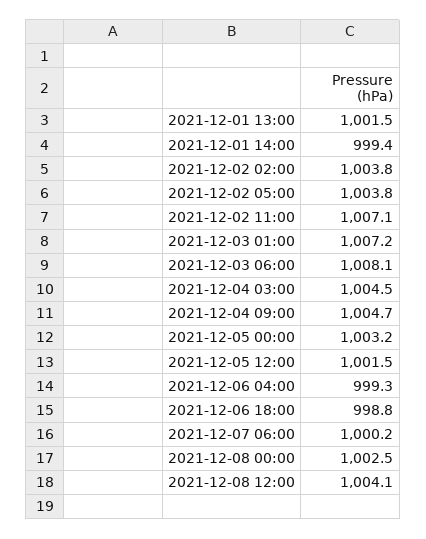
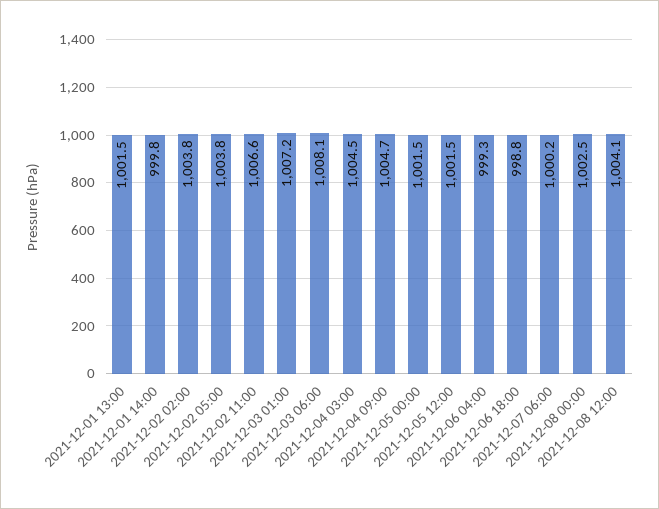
  {
    "2021-12-01 13:00": 1001.5,
-   "2021-12-01 14:00": 999.4,
+   "2021-12-01 14:00": 999.8,
    "2021-12-02 02:00": 1003.8,
    "2021-12-02 05:00": 1003.8,
-   "2021-12-02 11:00": 1007.1,
+   "2021-12-02 11:00": 1006.6,
    "2021-12-03 01:00": 1007.2,
    "2021-12-03 06:00": 1008.1,
    "2021-12-04 03:00": 1004.5,
    "2021-12-04 09:00": 1004.7,
-   "2021-12-05 00:00": 1003.2,
+   "2021-12-05 00:00": 1001.5,
    "2021-12-05 12:00": 1001.5,
    "2021-12-06 04:00": 999.3,
    "2021-12-06 18:00": 998.8,
    "2021-12-07 06:00": 1000.2,
    "2021-12-08 00:00": 1002.5,
    "2021-12-08 12:00": 1004.1
  }

